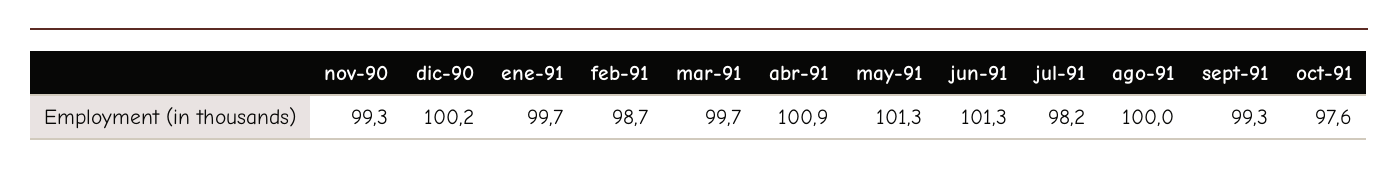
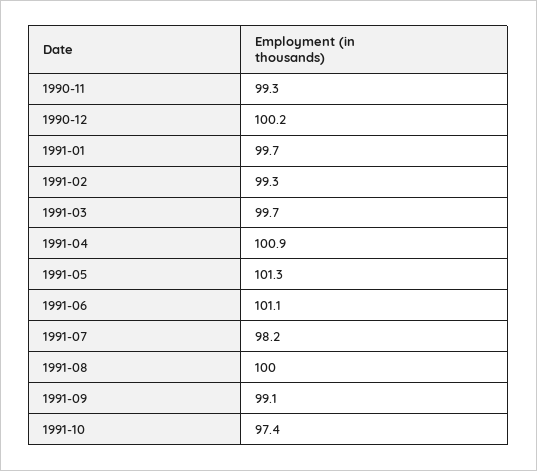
  {
    "nov-90": 99.3,
    "dic-90": 100.2,
    "ene-91": 99.7,
-   "feb-91": 98.7,
+   "feb-91": 99.3,
    "mar-91": 99.7,
    "abr-91": 100.9,
    "may-91": 101.3,
-   "jun-91": 101.3,
+   "jun-91": 101.1,
    "jul-91": 98.2,
    "ago-91": 100,
-   "sept-91": 99.3,
+   "sept-91": 99.1,
-   "oct-91": 97.6
+   "oct-91": 97.4
  }

